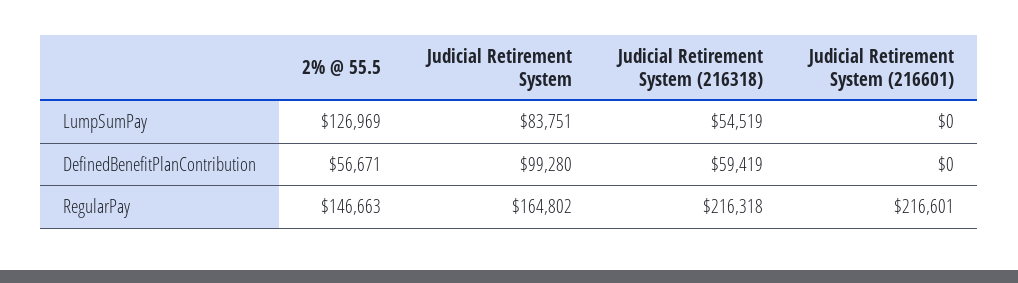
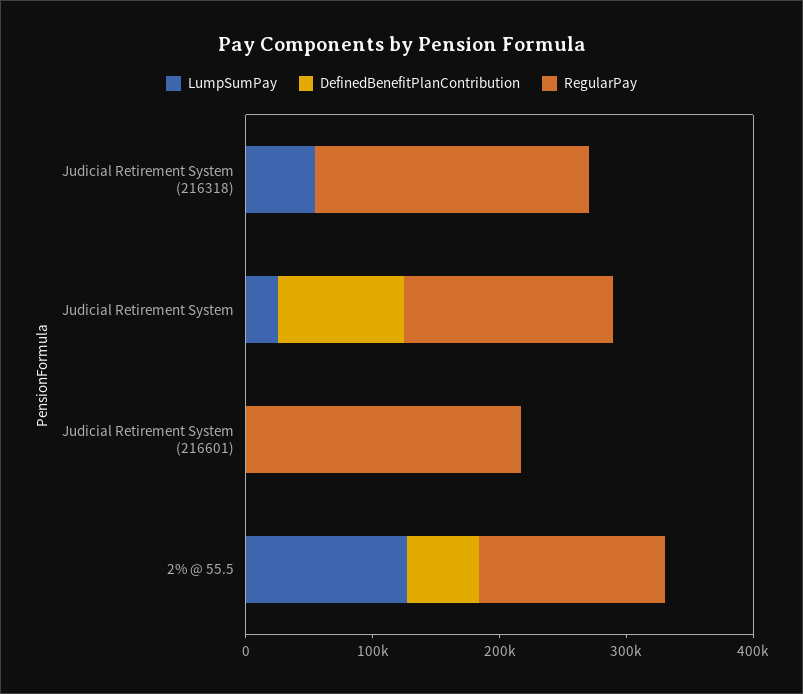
  {
    "LumpSumPay": {
      "2% @ 55.5": 126969,
-     "Judicial Retirement System": 83751,
+     "Judicial Retirement System": 20000,
      "Judicial Retirement System (216318)": 54519,
      "Judicial Retirement System (216601)": 0
    },
    "DefinedBenefitPlanContribution": {
      "2% @ 55.5": 56671,
      "Judicial Retirement System": 99280,
-     "Judicial Retirement System (216318)": 59419,
+     "Judicial Retirement System (216318)": 0,
      "Judicial Retirement System (216601)": 0
    },
    "RegularPay": {
      "2% @ 55.5": 146663,
      "Judicial Retirement System": 164802,
      "Judicial Retirement System (216318)": 216318,
      "Judicial Retirement System (216601)": 216601
    }
  }

